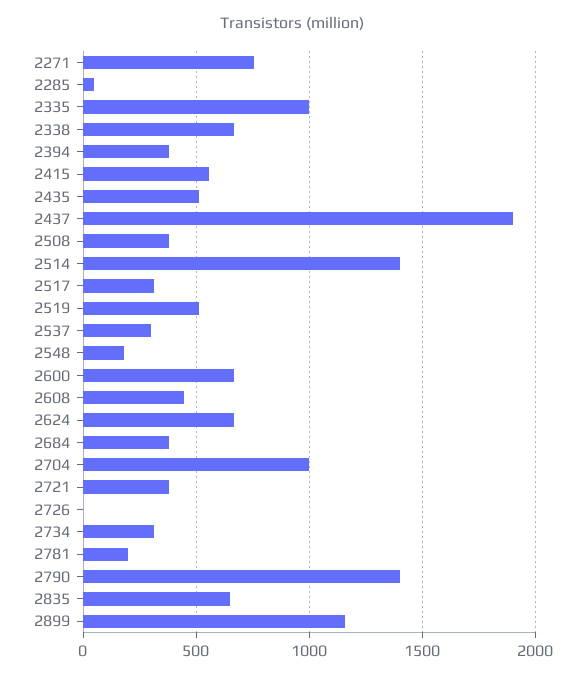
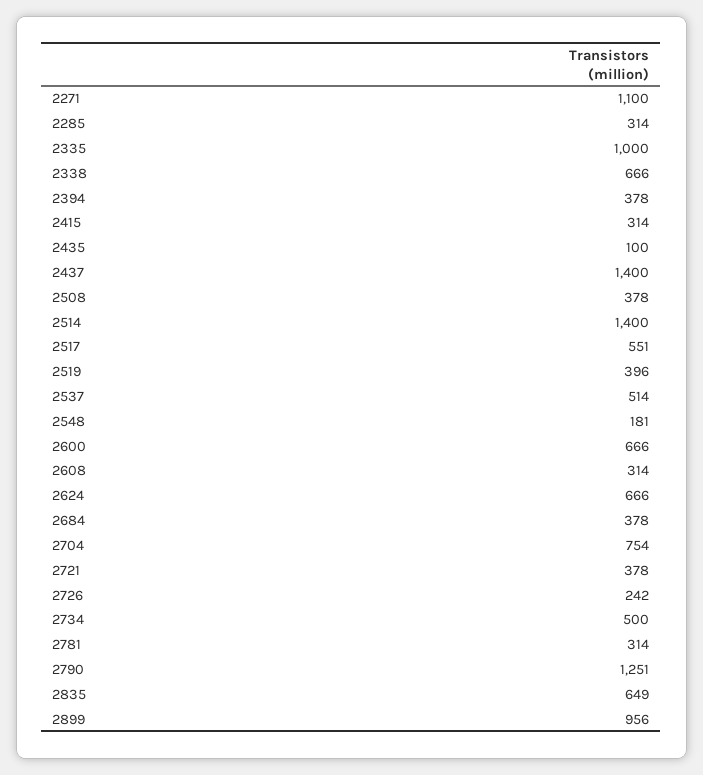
  {
-   "2271": 750,
+   "2271": 1100,
-   "2285": 50,
+   "2285": 314,
    "2335": 1000,
    "2338": 666,
    "2394": 378,
-   "2415": 550,
+   "2415": 314,
-   "2435": 500,
+   "2435": 100,
-   "2437": 1900,
+   "2437": 1400,
    "2508": 378,
    "2514": 1400,
-   "2517": 300,
+   "2517": 551,
-   "2519": 500,
+   "2519": 396,
-   "2537": 300,
+   "2537": 514,
    "2548": 181,
    "2600": 666,
-   "2608": 450,
+   "2608": 314,
    "2624": 666,
    "2684": 378,
-   "2704": 1000,
+   "2704": 754,
    "2721": 378,
-   "2726": 0,
+   "2726": 242,
-   "2734": 300,
+   "2734": 500,
-   "2781": 200,
+   "2781": 314,
-   "2790": 1400,
+   "2790": 1251,
    "2835": 649,
-   "2899": 1150
+   "2899": 956
  }

